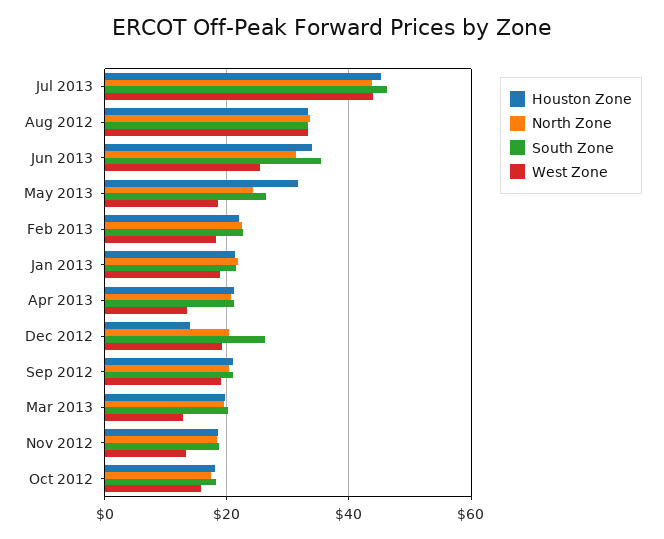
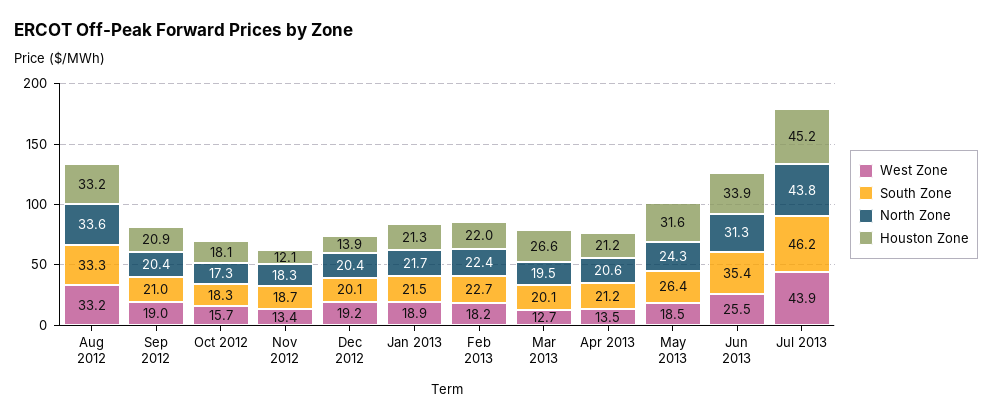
  {
    "Houston Zone": {
      "Jul 2013": 45.2,
      "Aug 2012": 33.2,
      "Jun 2013": 33.9,
      "May 2013": 31.6,
      "Feb 2013": 22,
      "Jan 2013": 21.3,
      "Apr 2013": 21.2,
      "Dec 2012": 13.9,
      "Sep 2012": 20.9,
-     "Mar 2013": 20,
+     "Mar 2013": 26.6,
-     "Nov 2012": 18,
+     "Nov 2012": 12.1,
      "Oct 2012": 18.1
    },
    "North Zone": {
      "Jul 2013": 43.8,
      "Aug 2012": 33.6,
      "Jun 2013": 31.3,
      "May 2013": 24.3,
      "Feb 2013": 22.4,
      "Jan 2013": 21.7,
      "Apr 2013": 20.6,
      "Dec 2012": 20.4,
      "Sep 2012": 20.4,
      "Mar 2013": 19.5,
      "Nov 2012": 18.3,
      "Oct 2012": 17.3
    },
    "South Zone": {
      "Jul 2013": 46.2,
      "Aug 2012": 33.3,
      "Jun 2013": 35.4,
      "May 2013": 26.4,
      "Feb 2013": 22.7,
      "Jan 2013": 21.5,
      "Apr 2013": 21.2,
-     "Dec 2012": 26,
+     "Dec 2012": 20.1,
      "Sep 2012": 21,
      "Mar 2013": 20.1,
      "Nov 2012": 18.7,
      "Oct 2012": 18.3
    },
    "West Zone": {
      "Jul 2013": 43.9,
      "Aug 2012": 33.2,
      "Jun 2013": 25.5,
      "May 2013": 18.5,
      "Feb 2013": 18.2,
      "Jan 2013": 18.9,
      "Apr 2013": 13.5,
      "Dec 2012": 19.2,
      "Sep 2012": 19,
      "Mar 2013": 12.7,
      "Nov 2012": 13.4,
      "Oct 2012": 15.7
    }
  }

